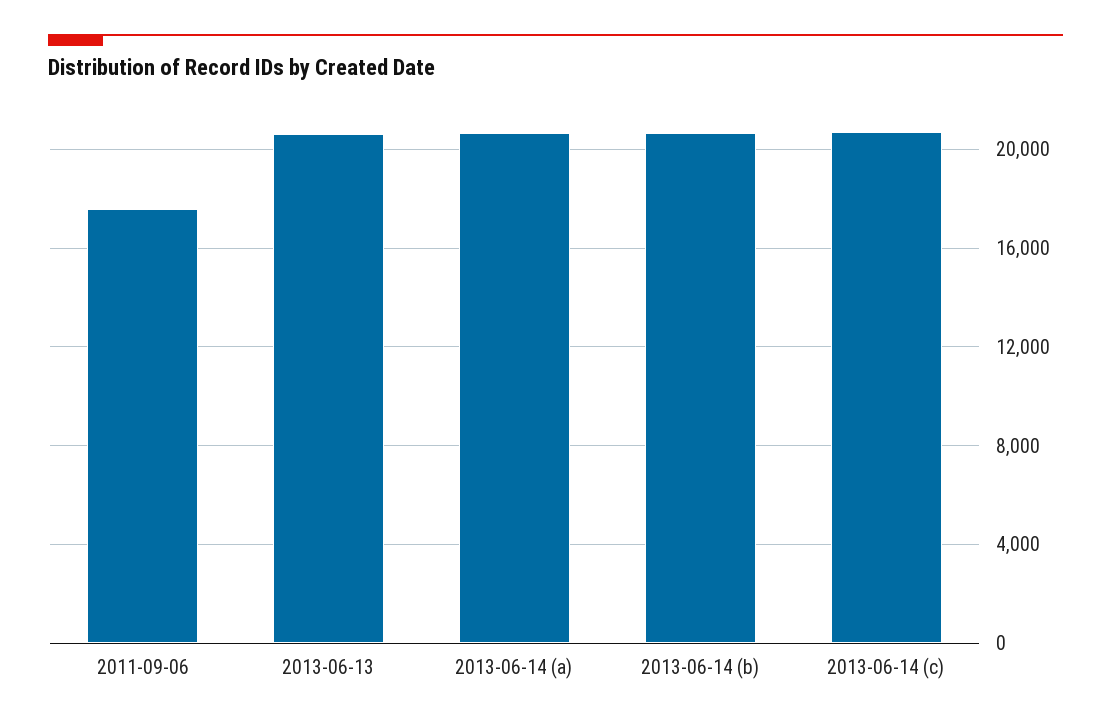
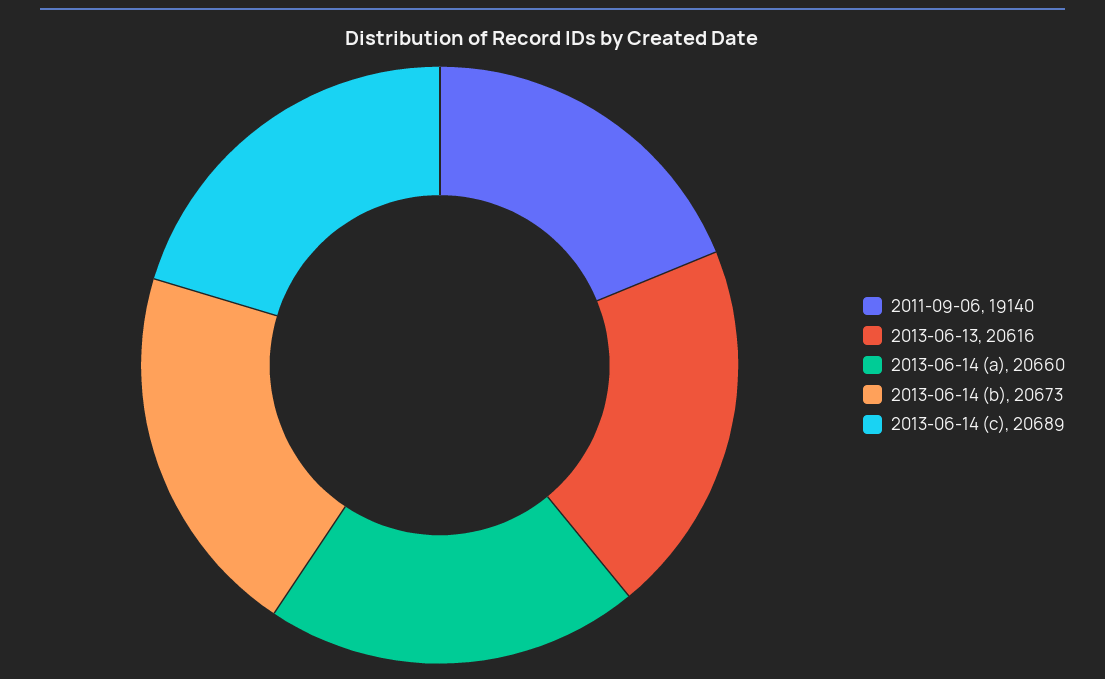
  {
-   "2011-09-06": 17500,
+   "2011-09-06": 19140,
    "2013-06-13": 20616,
    "2013-06-14 (a)": 20660,
    "2013-06-14 (b)": 20673,
    "2013-06-14 (c)": 20689
  }

